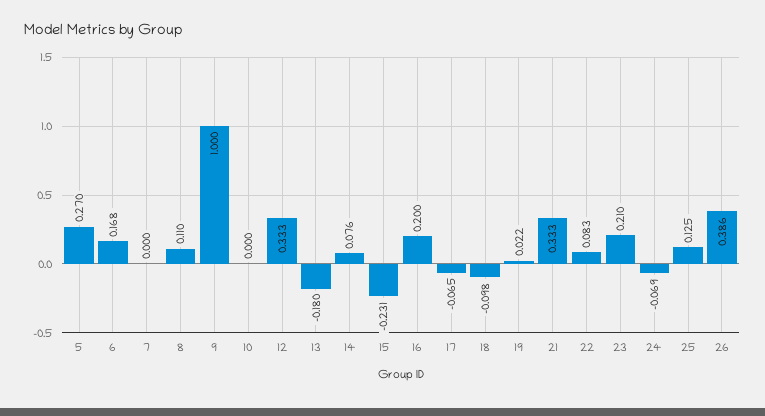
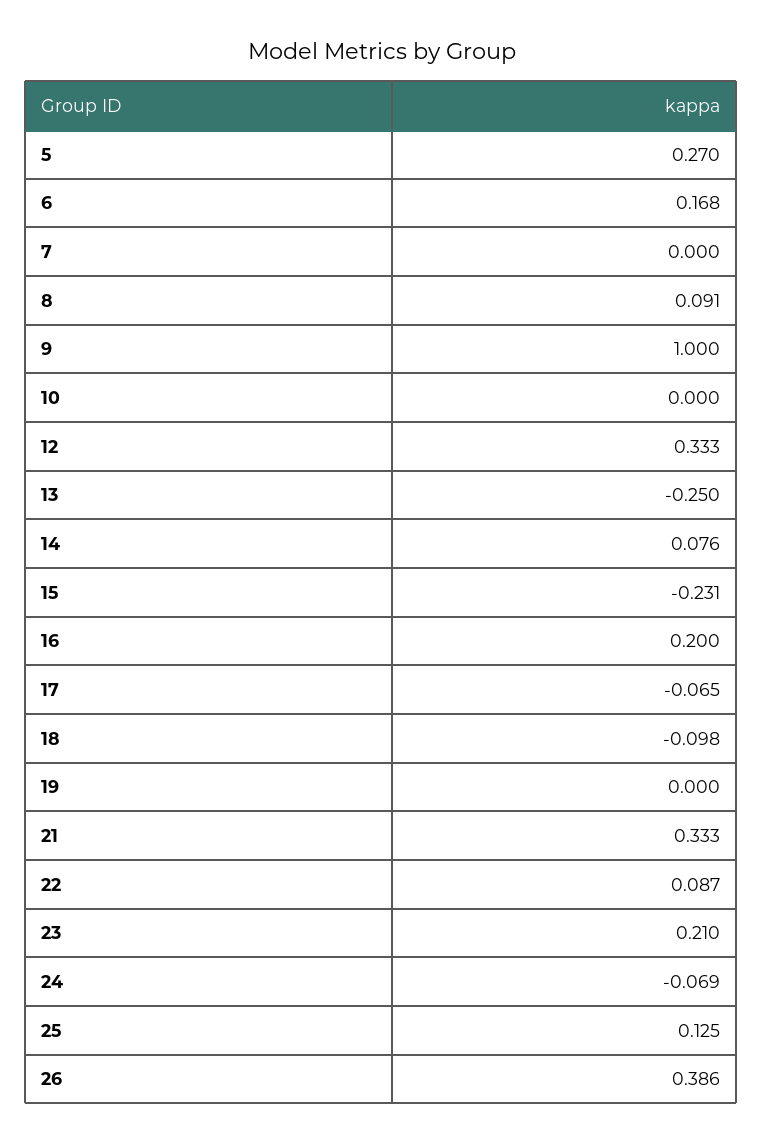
  {
    "5": 0.27,
    "6": 0.168,
    "7": 0,
-   "8": 0.11,
+   "8": 0.091,
    "9": 1,
    "10": 0,
    "12": 0.333,
-   "13": -0.18,
+   "13": -0.25,
    "14": 0.076,
    "15": -0.231,
    "16": 0.2,
    "17": -0.065,
    "18": -0.098,
-   "19": 0.022,
+   "19": 0,
    "21": 0.333,
-   "22": 0.083,
+   "22": 0.087,
    "23": 0.21,
    "24": -0.069,
    "25": 0.125,
    "26": 0.386
  }

